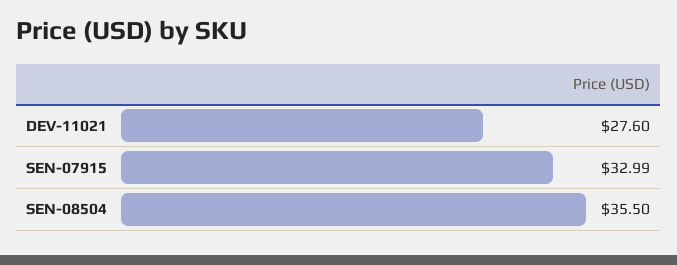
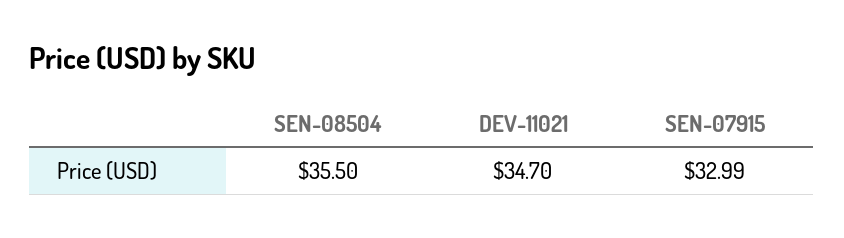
  {
-   "DEV-11021": 27.6,
+   "DEV-11021": 34.7,
    "SEN-07915": 32.99,
    "SEN-08504": 35.5
  }

